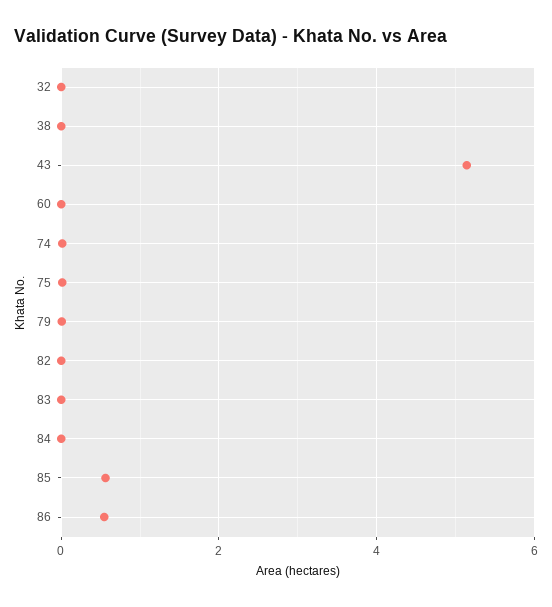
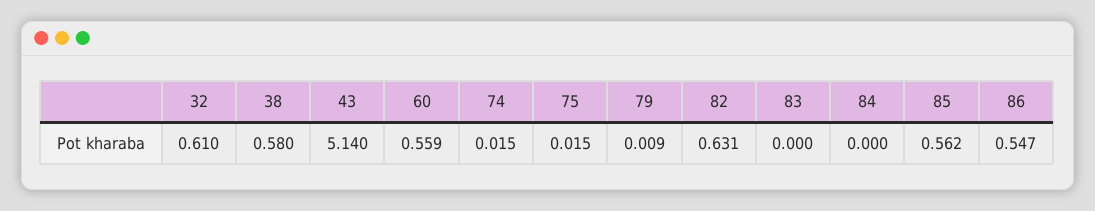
  {
-   "32": 0,
+   "32": 0.61,
-   "38": 0,
+   "38": 0.58,
    "43": 5.14,
-   "60": 0,
+   "60": 0.559,
    "74": 0.015,
    "75": 0.015,
    "79": 0.009,
-   "82": 0,
+   "82": 0.631,
    "83": 0,
    "84": 0,
    "85": 0.562,
    "86": 0.547
  }

